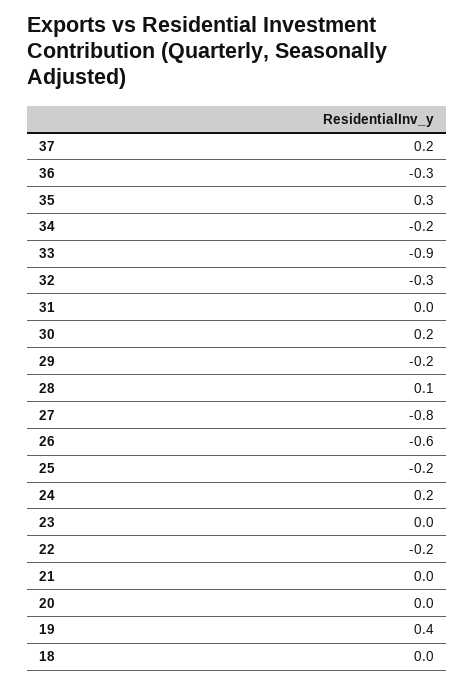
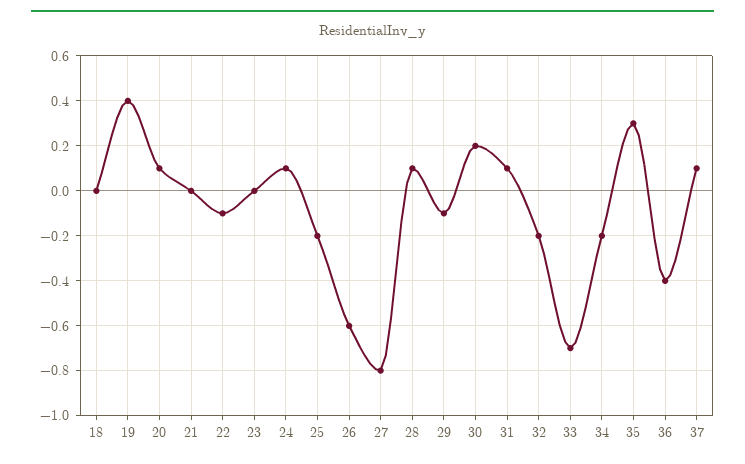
  {
-   "37": 0.2,
+   "37": 0.1,
-   "36": -0.3,
+   "36": -0.4,
    "35": 0.3,
    "34": -0.2,
-   "33": -0.9,
+   "33": -0.7,
-   "32": -0.3,
+   "32": -0.2,
-   "31": 0,
+   "31": 0.1,
    "30": 0.2,
-   "29": -0.2,
+   "29": -0.1,
    "28": 0.1,
    "27": -0.8,
    "26": -0.6,
    "25": -0.2,
-   "24": 0.2,
+   "24": 0.1,
    "23": 0,
-   "22": -0.2,
+   "22": -0.1,
    "21": 0,
-   "20": 0,
+   "20": 0.1,
    "19": 0.4,
    "18": 0
  }

